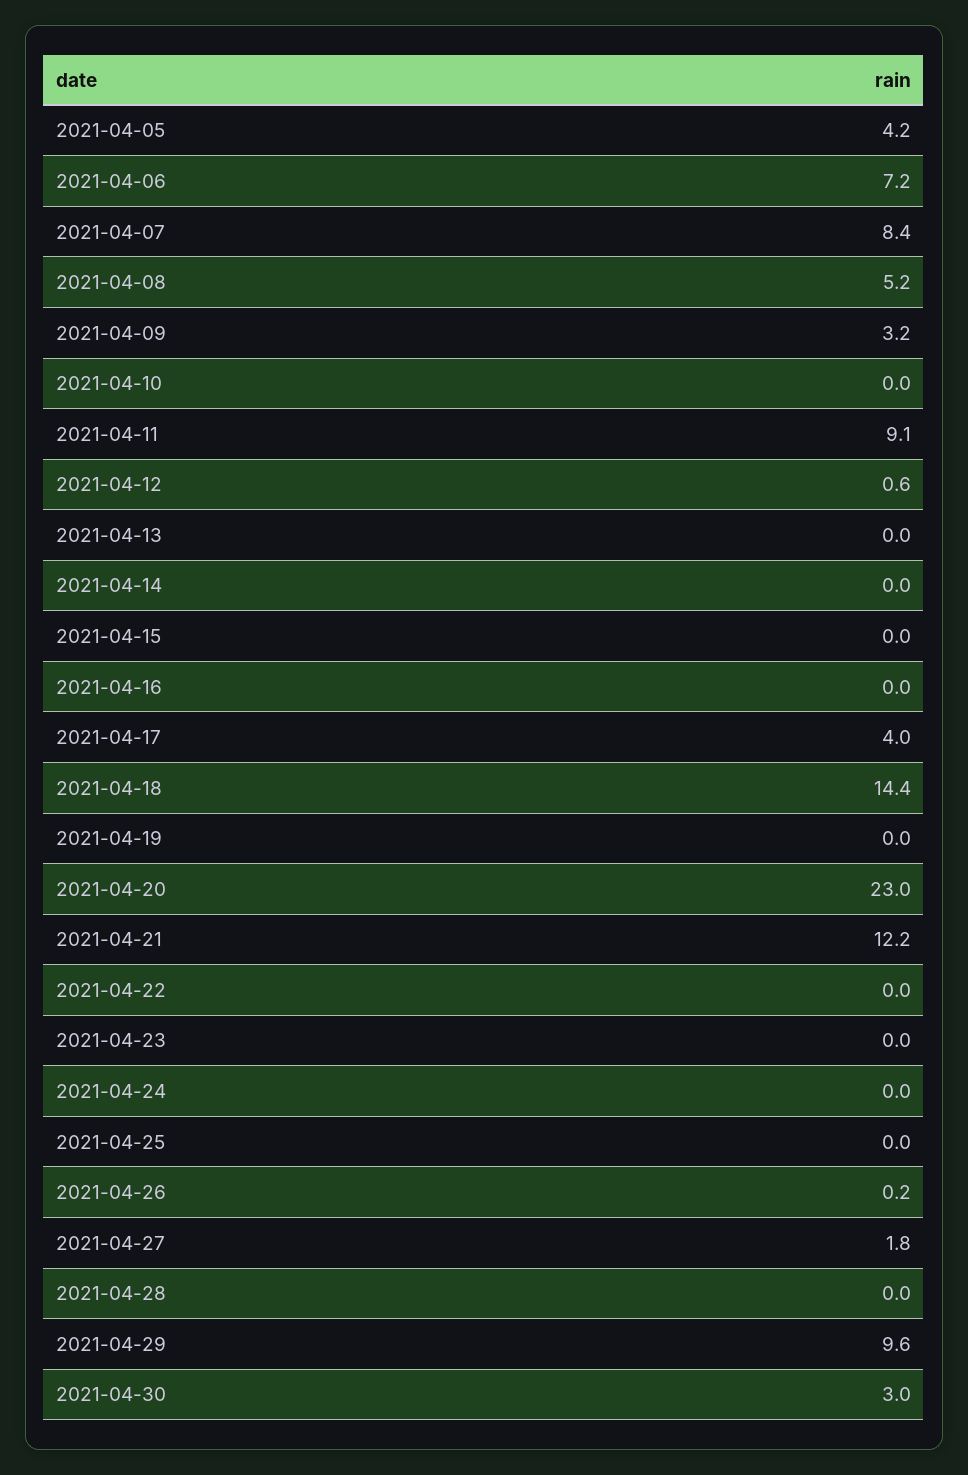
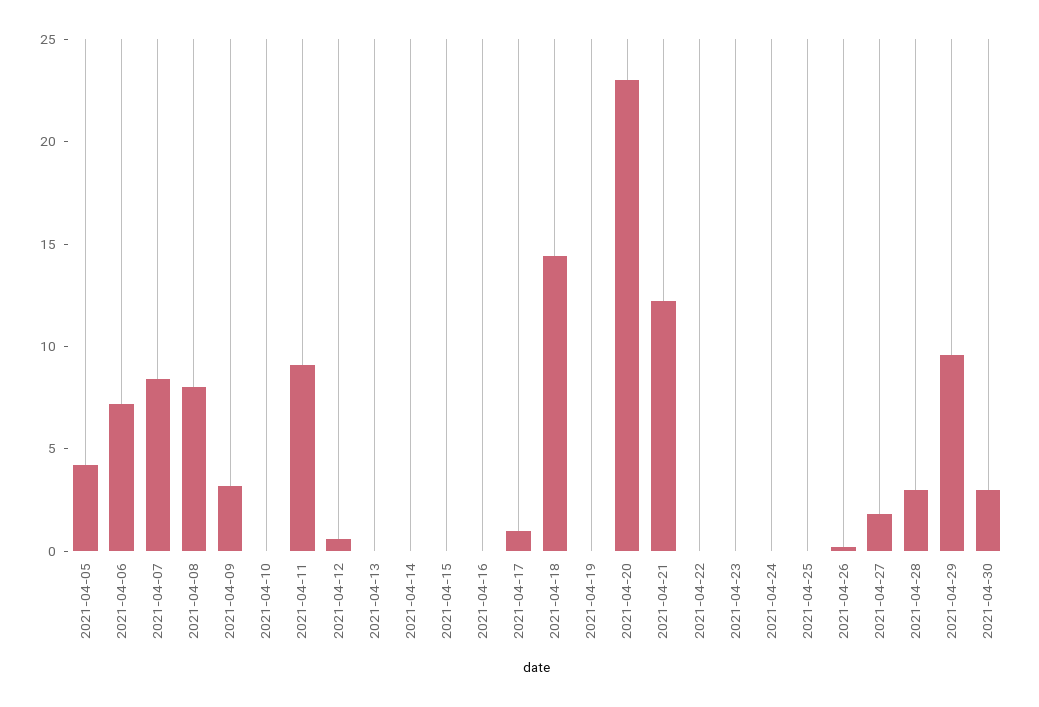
  {
    "2021-04-05": 4.2,
    "2021-04-06": 7.2,
    "2021-04-07": 8.4,
-   "2021-04-08": 5.2,
+   "2021-04-08": 8,
    "2021-04-09": 3.2,
    "2021-04-10": 0,
    "2021-04-11": 9.1,
    "2021-04-12": 0.6,
    "2021-04-13": 0,
    "2021-04-14": 0,
    "2021-04-15": 0,
    "2021-04-16": 0,
-   "2021-04-17": 4,
+   "2021-04-17": 1,
    "2021-04-18": 14.4,
    "2021-04-19": 0,
    "2021-04-20": 23,
    "2021-04-21": 12.2,
    "2021-04-22": 0,
    "2021-04-23": 0,
    "2021-04-24": 0,
    "2021-04-25": 0,
    "2021-04-26": 0.2,
    "2021-04-27": 1.8,
-   "2021-04-28": 0,
+   "2021-04-28": 3,
    "2021-04-29": 9.6,
    "2021-04-30": 3
  }

